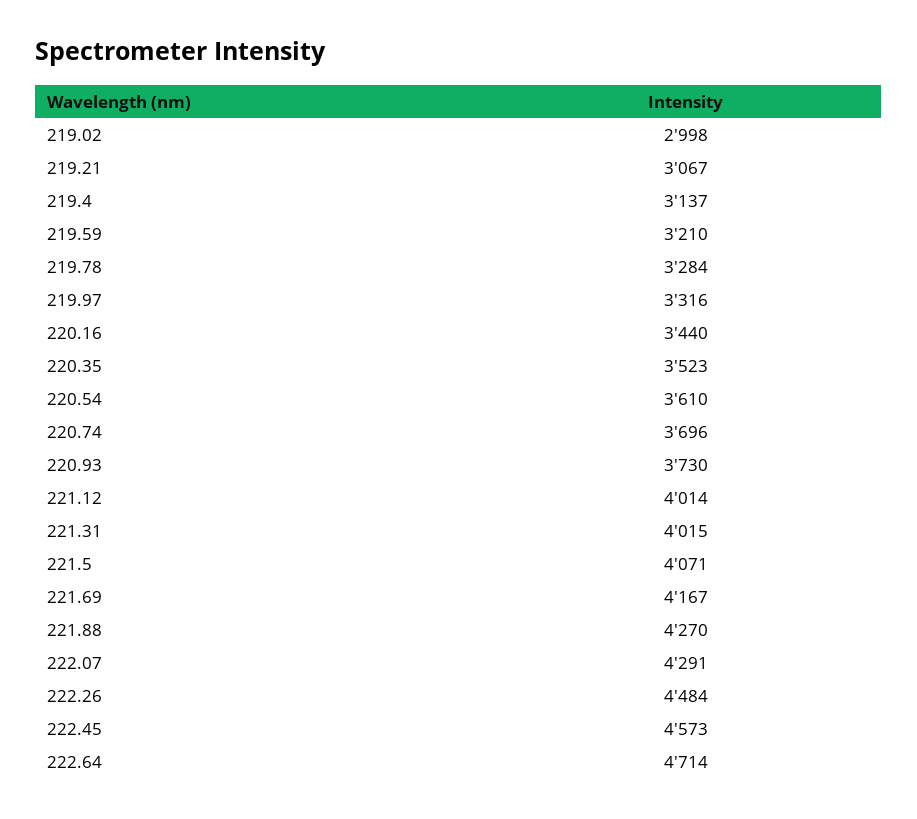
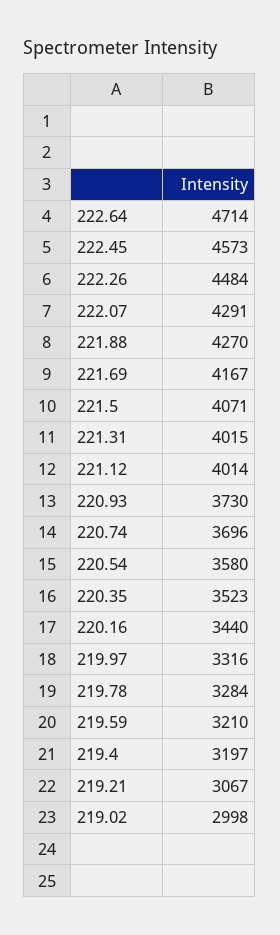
  {
    "219.02": 2998,
    "219.21": 3067,
-   "219.4": 3137,
+   "219.4": 3197,
    "219.59": 3210,
    "219.78": 3284,
    "219.97": 3316,
    "220.16": 3440,
    "220.35": 3523,
-   "220.54": 3610,
+   "220.54": 3580,
    "220.74": 3696,
    "220.93": 3730,
    "221.12": 4014,
    "221.31": 4015,
    "221.5": 4071,
    "221.69": 4167,
    "221.88": 4270,
    "222.07": 4291,
    "222.26": 4484,
    "222.45": 4573,
    "222.64": 4714
  }

